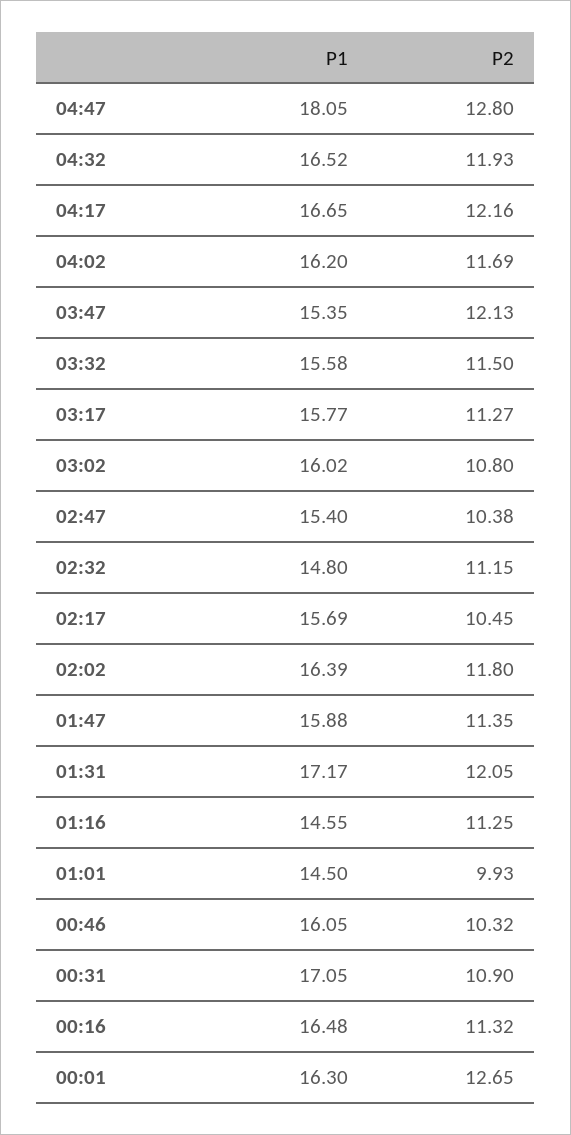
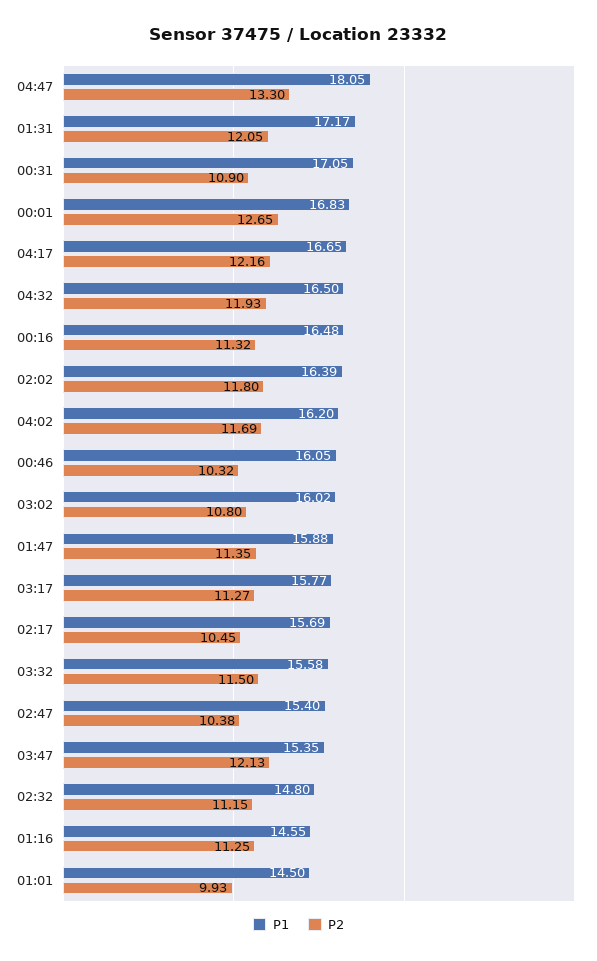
  {
    "P1": {
      "04:47": 18.05,
-     "04:32": 16.52,
+     "04:32": 16.5,
      "04:17": 16.65,
      "04:02": 16.2,
      "03:47": 15.35,
      "03:32": 15.58,
      "03:17": 15.77,
      "03:02": 16.02,
      "02:47": 15.4,
      "02:32": 14.8,
      "02:17": 15.69,
      "02:02": 16.39,
      "01:47": 15.88,
      "01:31": 17.17,
      "01:16": 14.55,
      "01:01": 14.5,
      "00:46": 16.05,
      "00:31": 17.05,
      "00:16": 16.48,
-     "00:01": 16.3
+     "00:01": 16.83
    },
    "P2": {
-     "04:47": 12.8,
+     "04:47": 13.3,
      "04:32": 11.93,
      "04:17": 12.16,
      "04:02": 11.69,
      "03:47": 12.13,
      "03:32": 11.5,
      "03:17": 11.27,
      "03:02": 10.8,
      "02:47": 10.38,
      "02:32": 11.15,
      "02:17": 10.45,
      "02:02": 11.8,
      "01:47": 11.35,
      "01:31": 12.05,
      "01:16": 11.25,
      "01:01": 9.93,
      "00:46": 10.32,
      "00:31": 10.9,
      "00:16": 11.32,
      "00:01": 12.65
    }
  }

